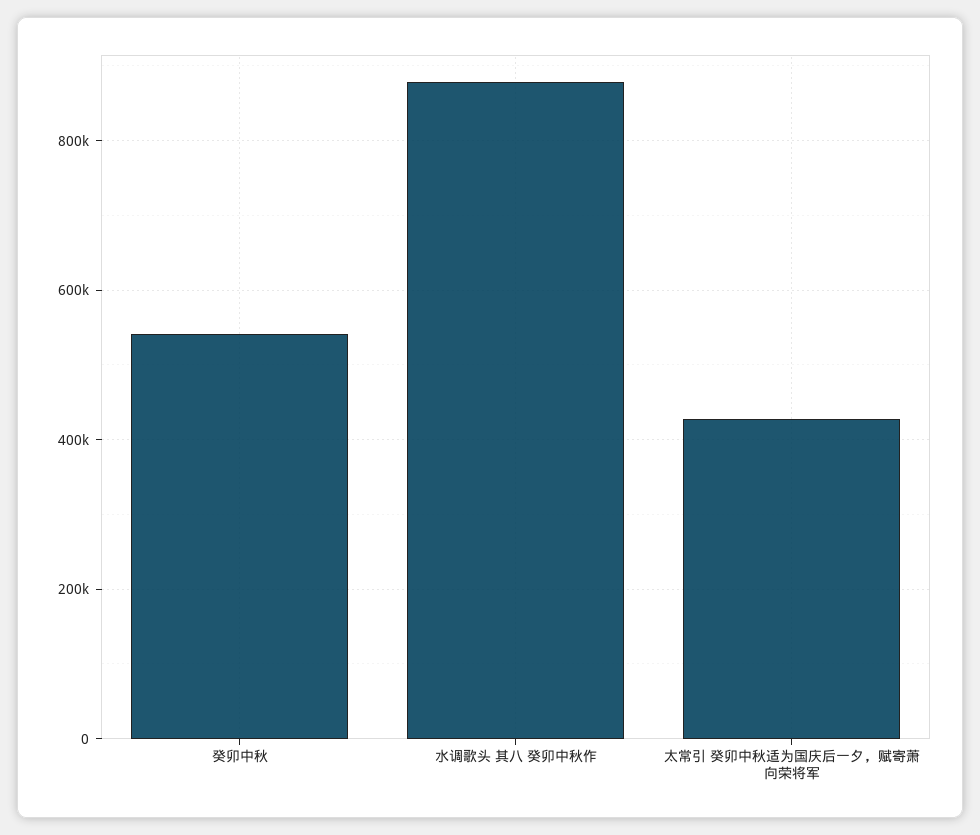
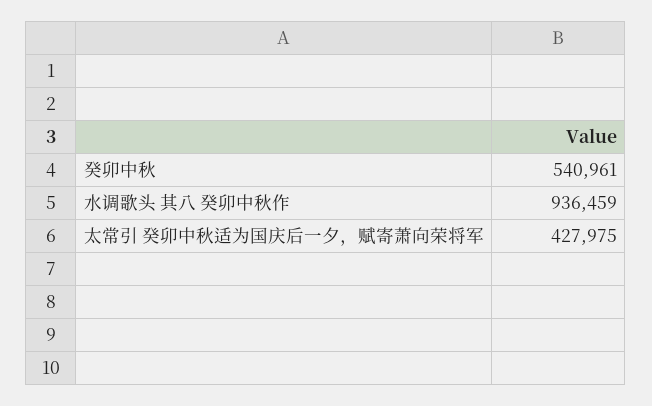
  {
    "癸卯中秋": 540961,
-   "水调歌头 其八 癸卯中秋作": 880000,
+   "水调歌头 其八 癸卯中秋作": 936459,
    "太常引 癸卯中秋适为国庆后一夕，赋寄萧向荣将军": 427975
  }

